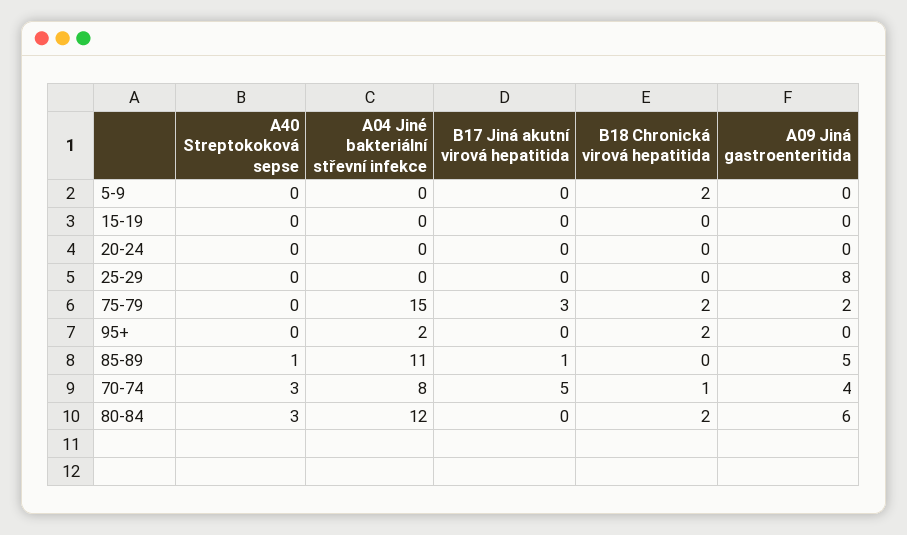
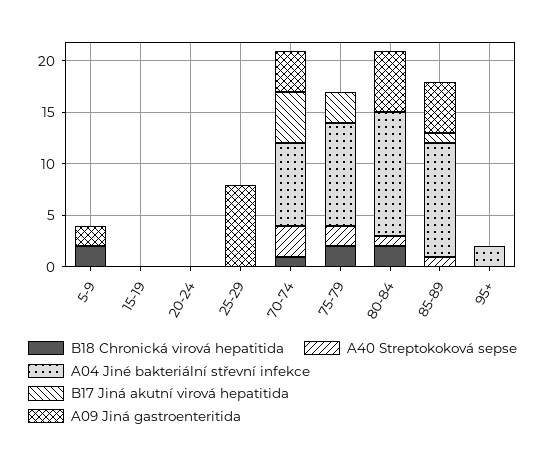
  {
    "A40 Streptokoková sepse": {
      "5-9": 0,
      "15-19": 0,
      "20-24": 0,
      "25-29": 0,
-     "75-79": 0,
+     "75-79": 2,
      "95+": 0,
      "85-89": 1,
      "70-74": 3,
-     "80-84": 3
+     "80-84": 1
    },
    "A04 Jiné bakteriální střevní infekce": {
      "5-9": 0,
      "15-19": 0,
      "20-24": 0,
      "25-29": 0,
-     "75-79": 15,
+     "75-79": 10,
      "95+": 2,
      "85-89": 11,
      "70-74": 8,
      "80-84": 12
    },
    "B17 Jiná akutní virová hepatitida": {
      "5-9": 0,
      "15-19": 0,
      "20-24": 0,
      "25-29": 0,
      "75-79": 3,
      "95+": 0,
      "85-89": 1,
      "70-74": 5,
      "80-84": 0
    },
    "B18 Chronická virová hepatitida": {
      "5-9": 2,
      "15-19": 0,
      "20-24": 0,
      "25-29": 0,
      "75-79": 2,
-     "95+": 2,
+     "95+": 0,
      "85-89": 0,
      "70-74": 1,
      "80-84": 2
    },
    "A09 Jiná gastroenteritida": {
-     "5-9": 0,
+     "5-9": 2,
      "15-19": 0,
      "20-24": 0,
      "25-29": 8,
-     "75-79": 2,
+     "75-79": 0,
      "95+": 0,
      "85-89": 5,
      "70-74": 4,
      "80-84": 6
    }
  }

